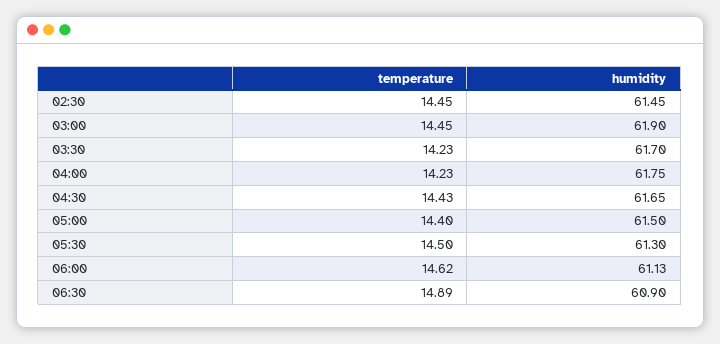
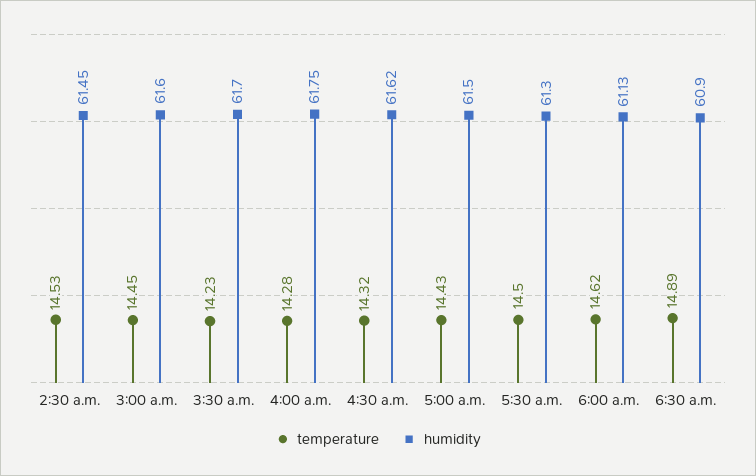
  {
    "temperature": {
-     "02:30": 14.45,
+     "02:30": 14.53,
      "03:00": 14.45,
      "03:30": 14.23,
-     "04:00": 14.23,
+     "04:00": 14.28,
-     "04:30": 14.43,
+     "04:30": 14.32,
-     "05:00": 14.4,
+     "05:00": 14.43,
      "05:30": 14.5,
      "06:00": 14.62,
      "06:30": 14.89
    },
    "humidity": {
      "02:30": 61.45,
-     "03:00": 61.9,
+     "03:00": 61.6,
      "03:30": 61.7,
      "04:00": 61.75,
-     "04:30": 61.65,
+     "04:30": 61.62,
      "05:00": 61.5,
      "05:30": 61.3,
      "06:00": 61.13,
      "06:30": 60.9
    }
  }

